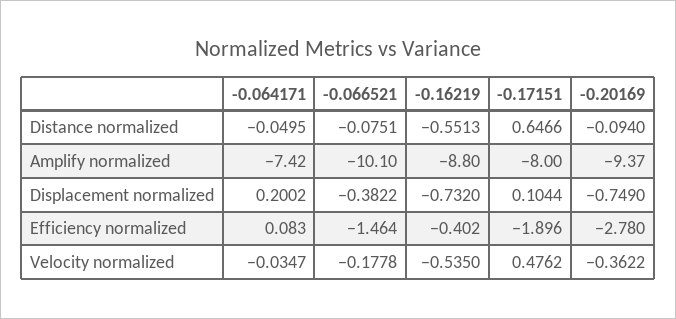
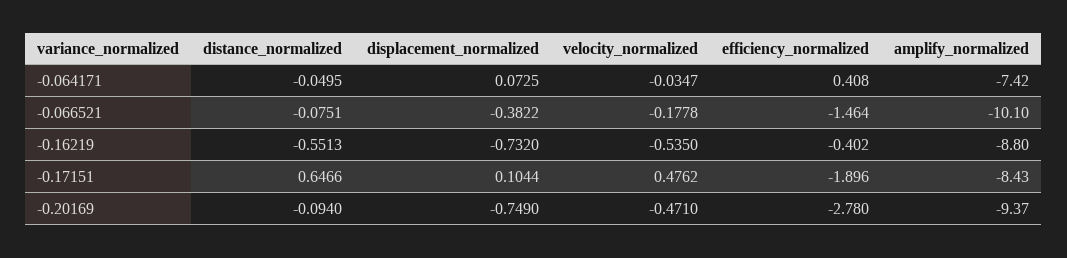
  {
    "-0.064171": {
      "Distance normalized": -0.0495,
      "Amplify normalized": -7.42,
-     "Displacement normalized": 0.2002,
+     "Displacement normalized": 0.0725,
-     "Efficiency normalized": 0.083,
+     "Efficiency normalized": 0.408,
      "Velocity normalized": -0.0347
    },
    "-0.066521": {
      "Distance normalized": -0.0751,
      "Amplify normalized": -10.1,
      "Displacement normalized": -0.3822,
      "Efficiency normalized": -1.464,
      "Velocity normalized": -0.1778
    },
    "-0.16219": {
      "Distance normalized": -0.5513,
      "Amplify normalized": -8.8,
      "Displacement normalized": -0.732,
      "Efficiency normalized": -0.402,
      "Velocity normalized": -0.535
    },
    "-0.17151": {
      "Distance normalized": 0.6466,
-     "Amplify normalized": -8,
+     "Amplify normalized": -8.43,
      "Displacement normalized": 0.1044,
      "Efficiency normalized": -1.896,
      "Velocity normalized": 0.4762
    },
    "-0.20169": {
      "Distance normalized": -0.094,
      "Amplify normalized": -9.37,
      "Displacement normalized": -0.749,
      "Efficiency normalized": -2.78,
-     "Velocity normalized": -0.3622
+     "Velocity normalized": -0.471
    }
  }

